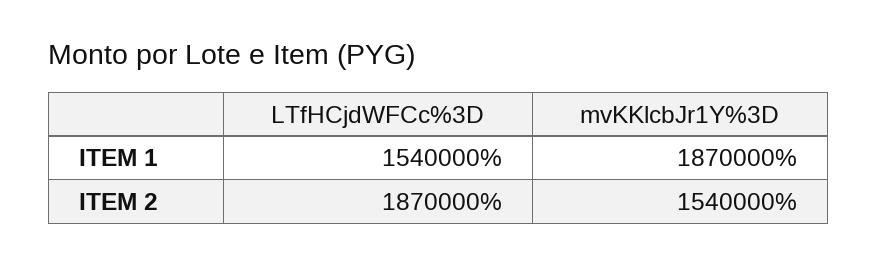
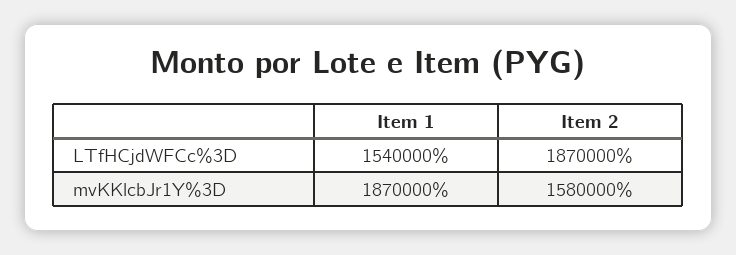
  {
    "LTfHCjdWFCc%3D": {
      "ITEM 1": 1540000,
      "ITEM 2": 1870000
    },
    "mvKKlcbJr1Y%3D": {
      "ITEM 1": 1870000,
-     "ITEM 2": 1540000
+     "ITEM 2": 1580000
    }
  }

